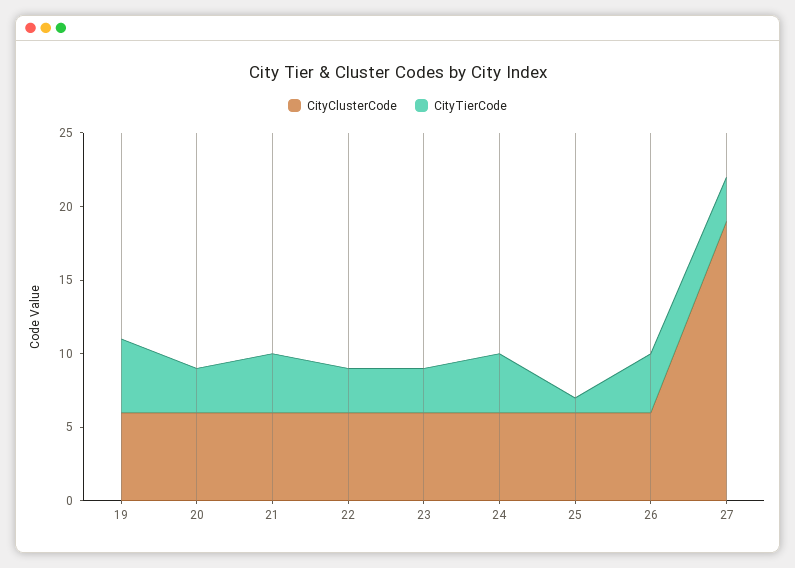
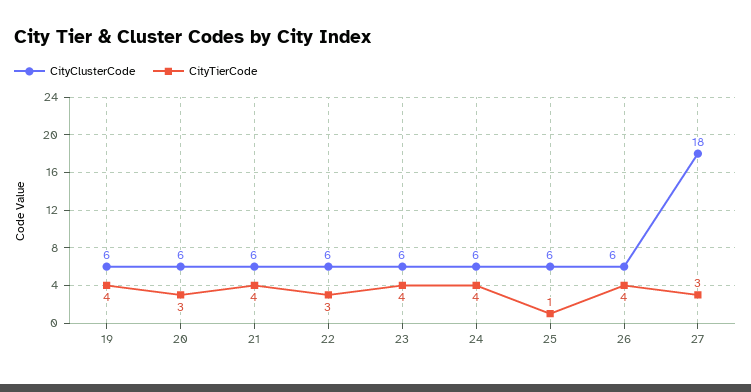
  {
    "CityClusterCode": {
      "19": 6,
      "20": 6,
      "21": 6,
      "22": 6,
      "23": 6,
      "24": 6,
      "25": 6,
      "26": 6,
-     "27": 19
+     "27": 18
    },
    "CityTierCode": {
-     "19": 5,
+     "19": 4,
      "20": 3,
      "21": 4,
      "22": 3,
-     "23": 3,
+     "23": 4,
      "24": 4,
      "25": 1,
      "26": 4,
      "27": 3
    }
  }

